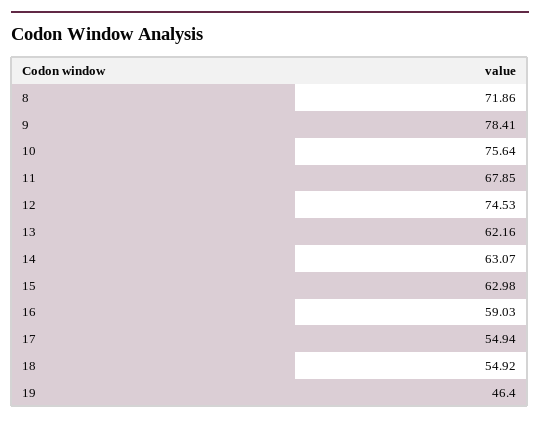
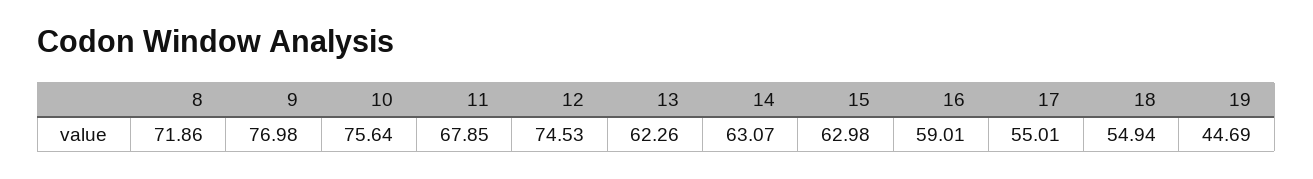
  {
    "8": 71.86,
-   "9": 78.41,
+   "9": 76.98,
    "10": 75.64,
    "11": 67.85,
    "12": 74.53,
-   "13": 62.16,
+   "13": 62.26,
    "14": 63.07,
    "15": 62.98,
-   "16": 59.03,
+   "16": 59.01,
-   "17": 54.94,
+   "17": 55.01,
-   "18": 54.92,
+   "18": 54.94,
-   "19": 46.4
+   "19": 44.69
  }

